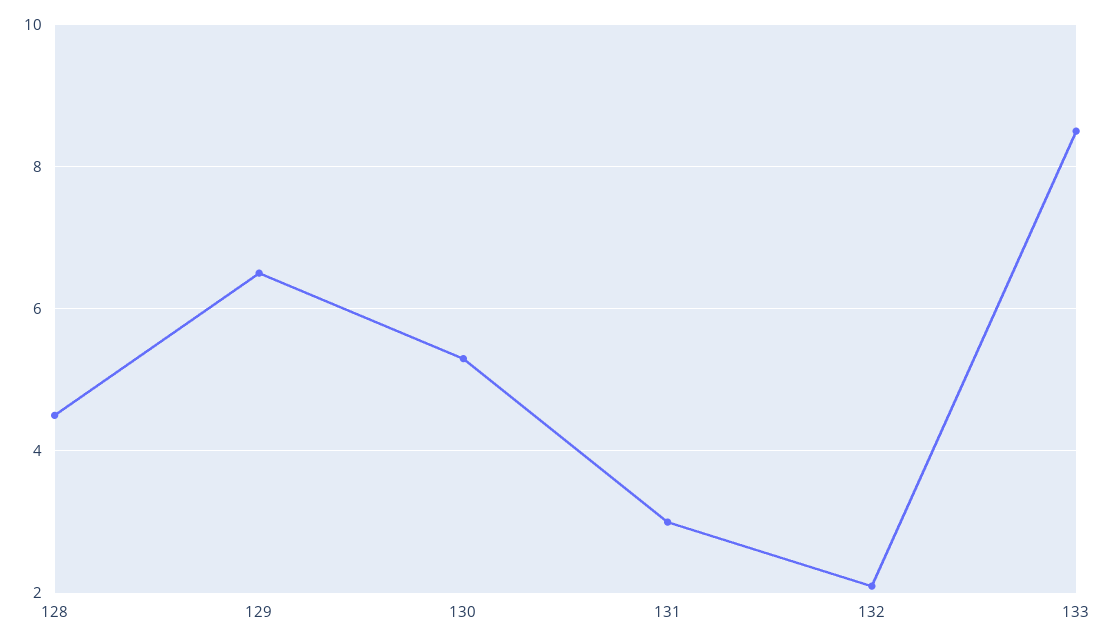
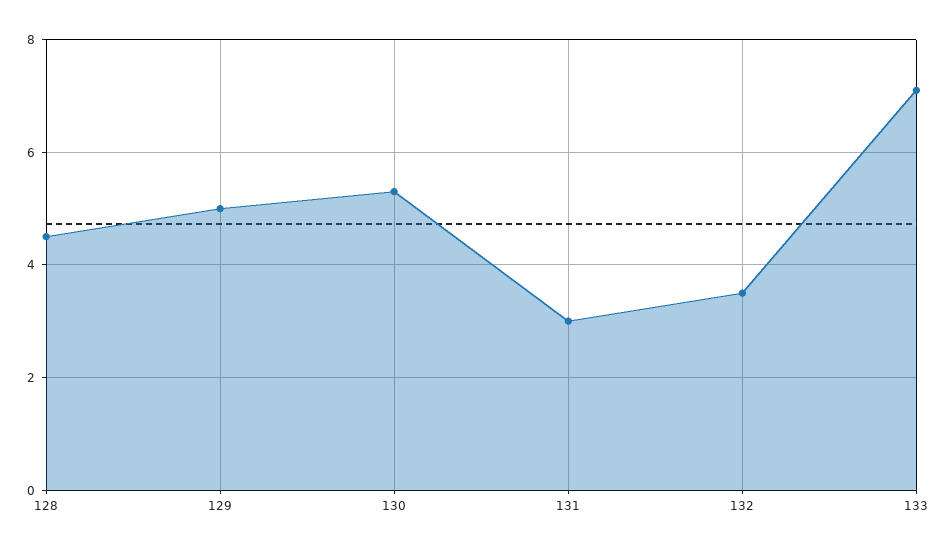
  {
    "128": 4.5,
-   "129": 6.5,
+   "129": 5,
    "130": 5.5,
    "131": 3,
-   "132": 2,
+   "132": 3.5,
-   "133": 8.5
+   "133": 7
  }

